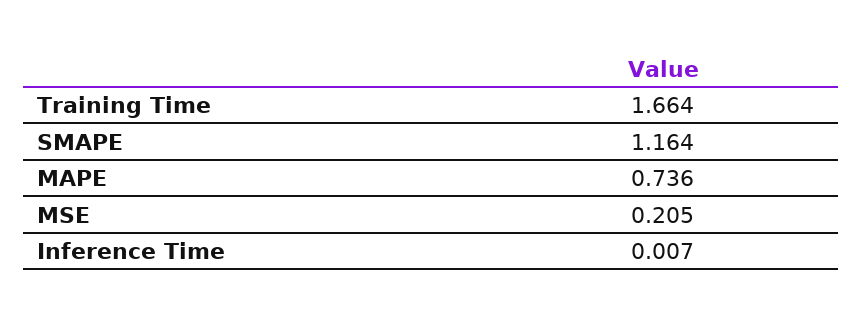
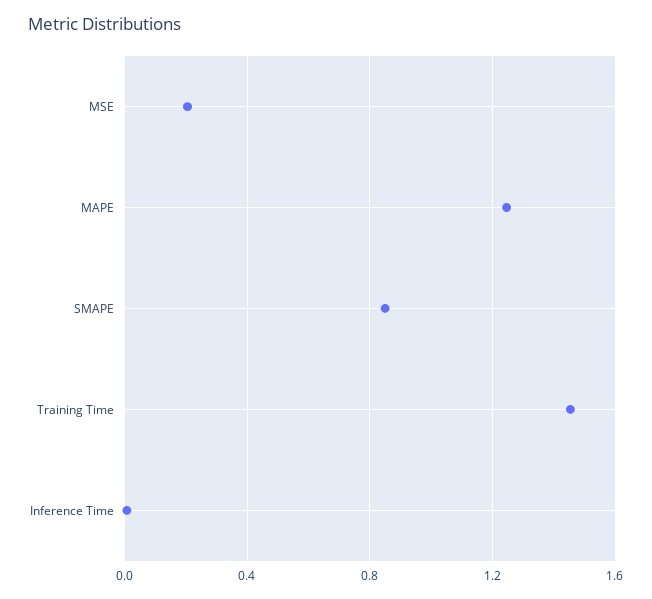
  {
-   "Training Time": 1.664,
+   "Training Time": 1.45,
-   "SMAPE": 1.164,
+   "SMAPE": 0.85,
-   "MAPE": 0.736,
+   "MAPE": 1.25,
    "MSE": 0.205,
    "Inference Time": 0.007
  }

